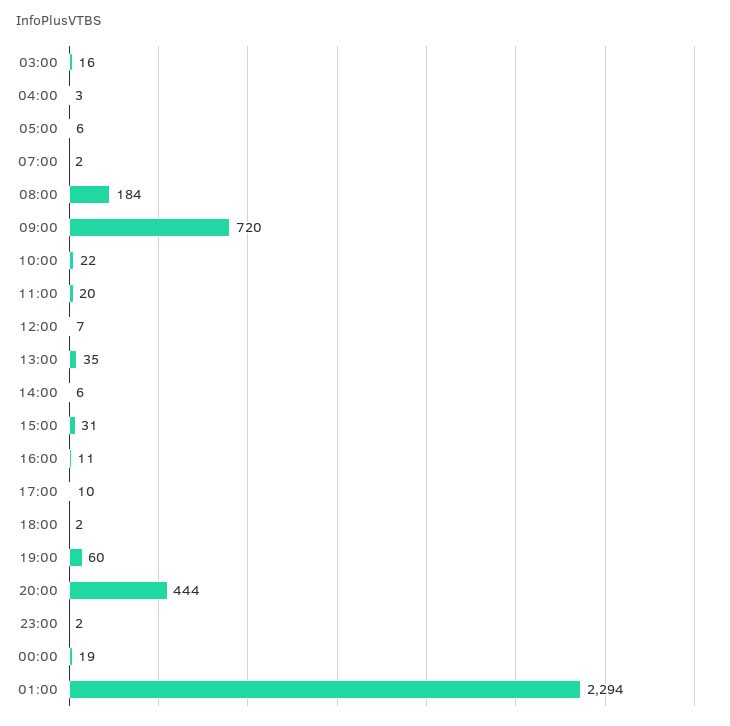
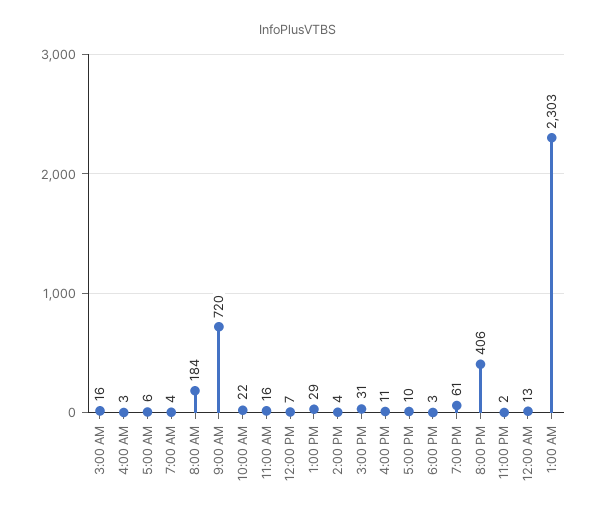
  {
    "03:00": 16,
    "04:00": 3,
    "05:00": 6,
-   "07:00": 2,
+   "07:00": 4,
    "08:00": 184,
    "09:00": 720,
    "10:00": 22,
-   "11:00": 20,
+   "11:00": 16,
    "12:00": 7,
-   "13:00": 35,
+   "13:00": 29,
-   "14:00": 6,
+   "14:00": 4,
    "15:00": 31,
    "16:00": 11,
    "17:00": 10,
-   "18:00": 2,
+   "18:00": 3,
-   "19:00": 60,
+   "19:00": 61,
-   "20:00": 444,
+   "20:00": 406,
    "23:00": 2,
-   "00:00": 19,
+   "00:00": 13,
-   "01:00": 2294
+   "01:00": 2303
  }

